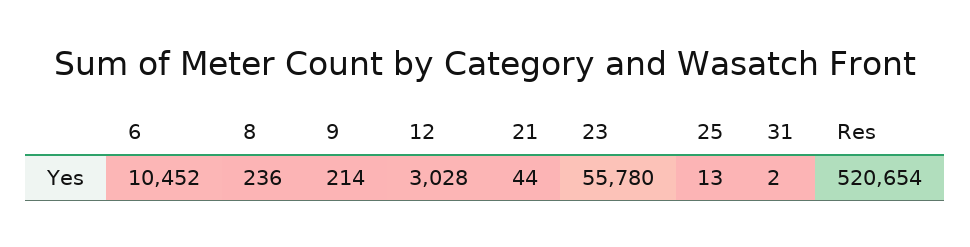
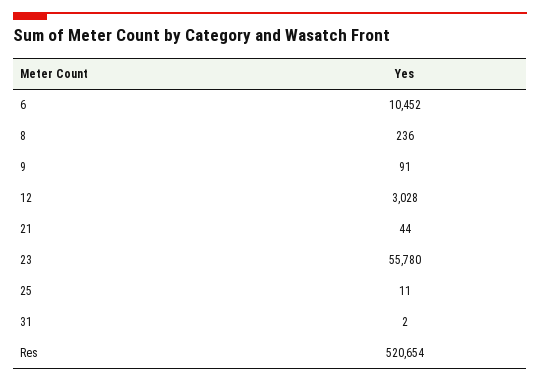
  {
    "6": 10452,
    "8": 236,
-   "9": 214,
+   "9": 91,
    "12": 3028,
    "21": 44,
    "23": 55780,
-   "25": 13,
+   "25": 11,
    "31": 2,
    "Res": 520654
  }

